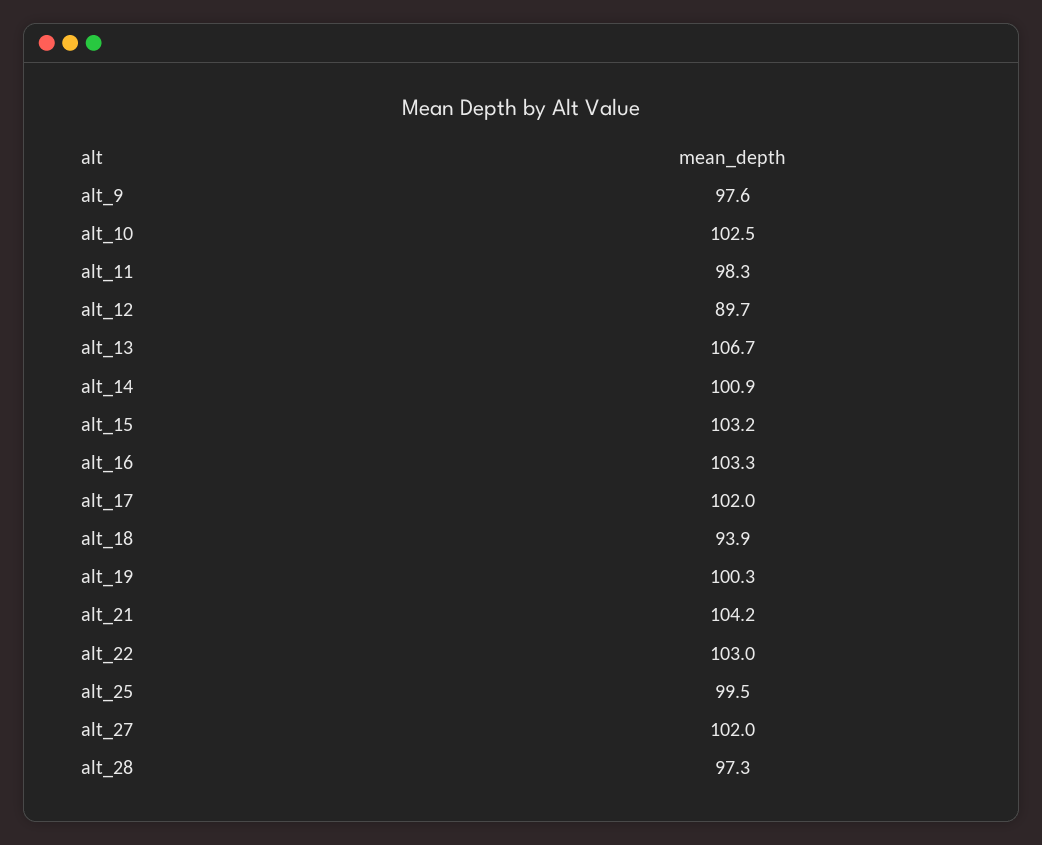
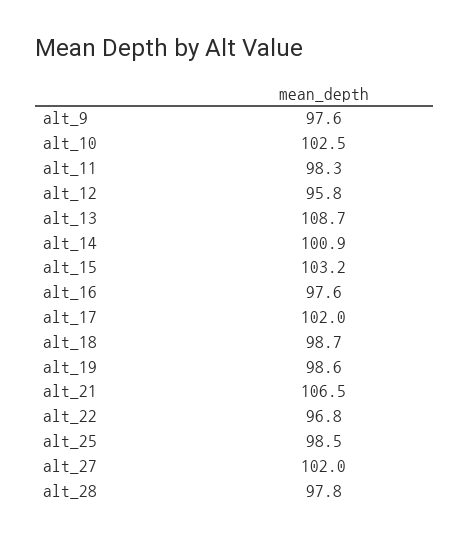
  {
    "alt_9": 97.6,
    "alt_10": 102.5,
    "alt_11": 98.3,
-   "alt_12": 89.7,
+   "alt_12": 95.8,
-   "alt_13": 106.7,
+   "alt_13": 108.7,
    "alt_14": 100.9,
    "alt_15": 103.2,
-   "alt_16": 103.3,
+   "alt_16": 97.6,
    "alt_17": 102,
-   "alt_18": 93.9,
+   "alt_18": 98.7,
-   "alt_19": 100.3,
+   "alt_19": 98.6,
-   "alt_21": 104.2,
+   "alt_21": 106.5,
-   "alt_22": 103,
+   "alt_22": 96.8,
-   "alt_25": 99.5,
+   "alt_25": 98.5,
    "alt_27": 102,
-   "alt_28": 97.3
+   "alt_28": 97.8
  }

